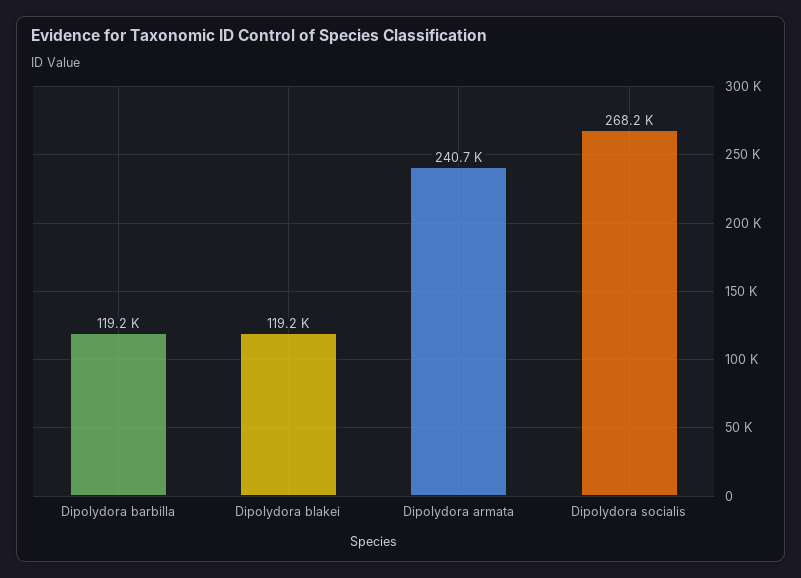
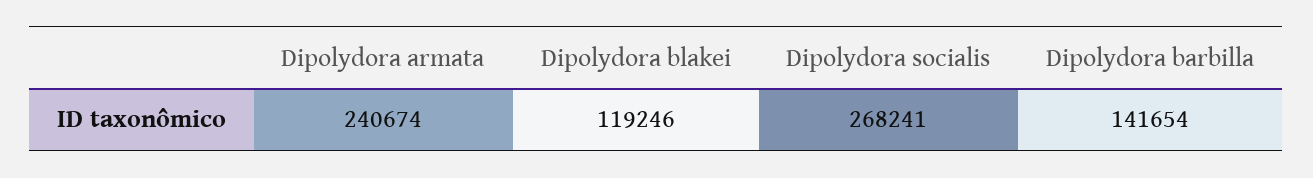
  {
-   "Dipolydora barbilla": 119200,
+   "Dipolydora barbilla": 141654,
    "Dipolydora blakei": 119246,
    "Dipolydora armata": 240674,
    "Dipolydora socialis": 268241
  }

